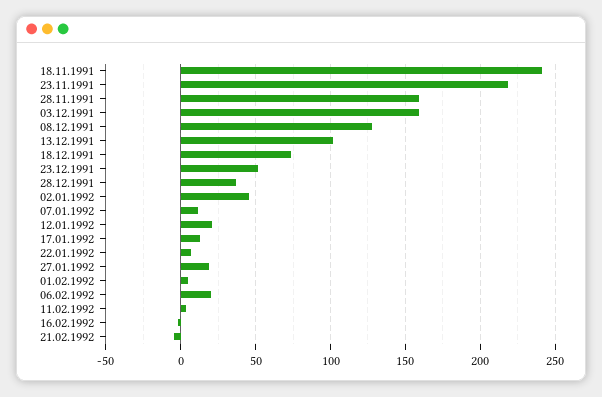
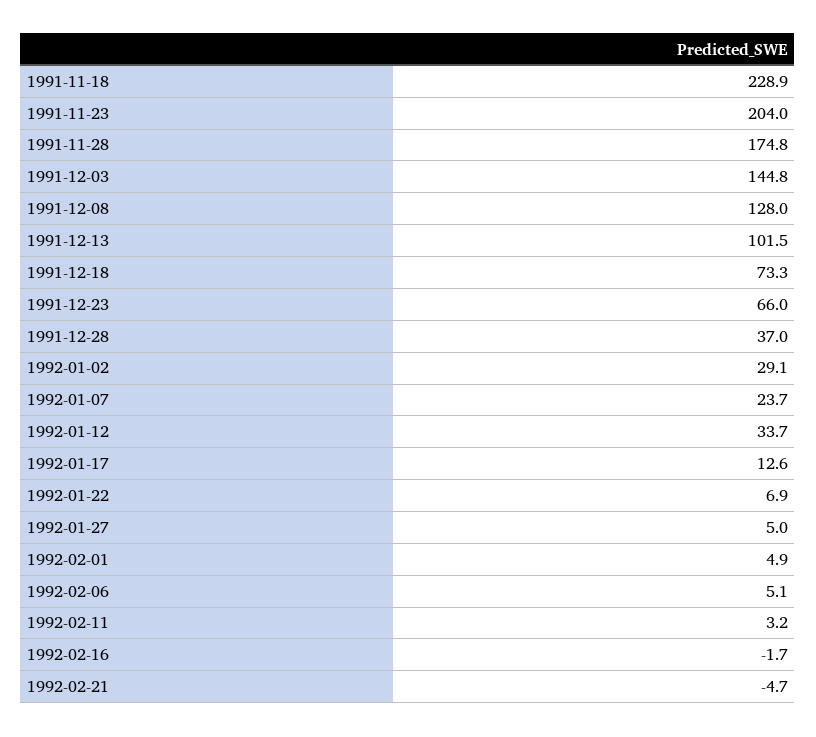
  {
-   "18.11.1991": 240,
+   "18.11.1991": 228.9,
-   "23.11.1991": 220,
+   "23.11.1991": 204,
-   "28.11.1991": 160,
+   "28.11.1991": 174.8,
-   "03.12.1991": 160,
+   "03.12.1991": 144.8,
    "08.12.1991": 128,
    "13.12.1991": 101.5,
    "18.12.1991": 73.3,
-   "23.12.1991": 50,
+   "23.12.1991": 66,
    "28.12.1991": 37,
-   "02.01.1992": 45,
+   "02.01.1992": 29.1,
-   "07.01.1992": 10,
+   "07.01.1992": 23.7,
-   "12.01.1992": 20,
+   "12.01.1992": 33.7,
    "17.01.1992": 12.6,
    "22.01.1992": 6.9,
-   "27.01.1992": 20,
+   "27.01.1992": 5,
    "01.02.1992": 4.9,
-   "06.02.1992": 20,
+   "06.02.1992": 5.1,
    "11.02.1992": 3.2,
    "16.02.1992": -1.7,
    "21.02.1992": -4.7
  }

